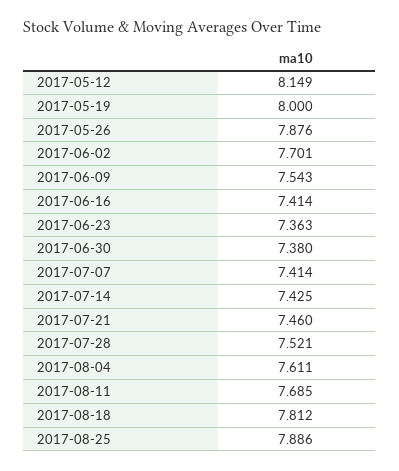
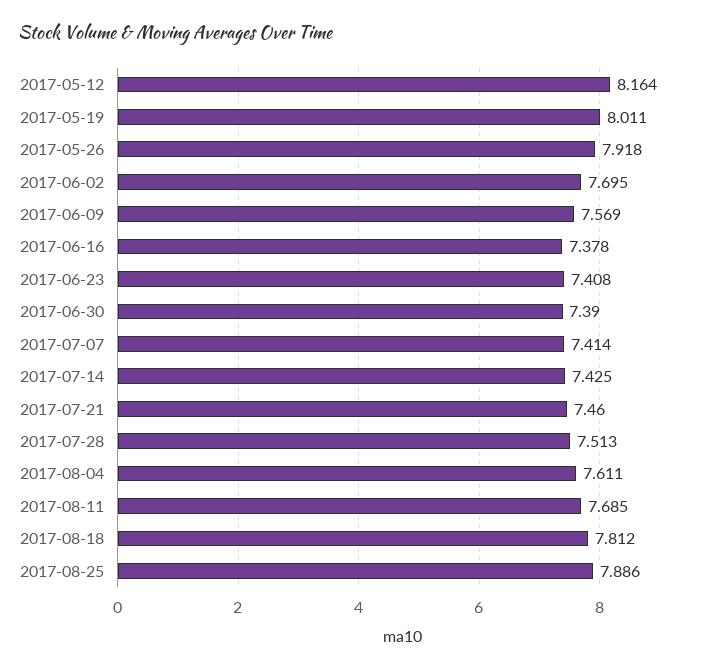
  {
-   "2017-05-12": 8.149,
+   "2017-05-12": 8.164,
-   "2017-05-19": 8,
+   "2017-05-19": 8.011,
-   "2017-05-26": 7.876,
+   "2017-05-26": 7.918,
-   "2017-06-02": 7.701,
+   "2017-06-02": 7.695,
-   "2017-06-09": 7.543,
+   "2017-06-09": 7.569,
-   "2017-06-16": 7.414,
+   "2017-06-16": 7.378,
-   "2017-06-23": 7.363,
+   "2017-06-23": 7.408,
-   "2017-06-30": 7.38,
+   "2017-06-30": 7.39,
    "2017-07-07": 7.414,
    "2017-07-14": 7.425,
    "2017-07-21": 7.46,
-   "2017-07-28": 7.521,
+   "2017-07-28": 7.513,
    "2017-08-04": 7.611,
    "2017-08-11": 7.685,
    "2017-08-18": 7.812,
    "2017-08-25": 7.886
  }

